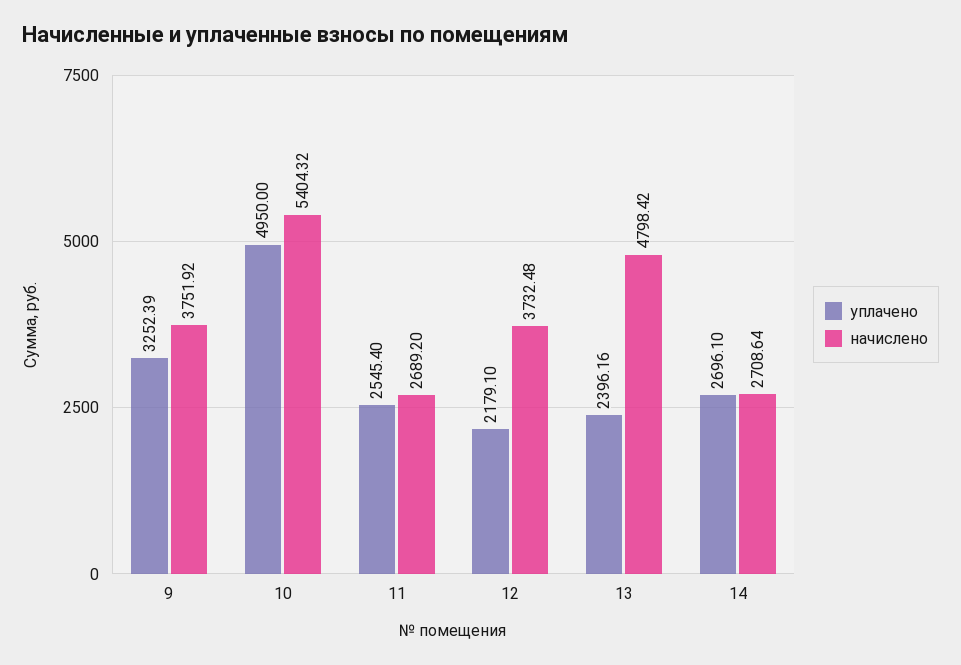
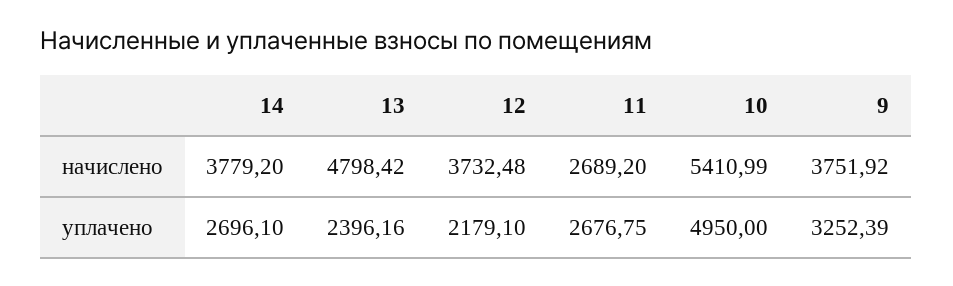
  {
    "уплачено": {
      "9": 3252.39,
      "10": 4950,
-     "11": 2545.4,
+     "11": 2676.75,
      "12": 2179.1,
      "13": 2396.16,
      "14": 2696.1
    },
    "начислено": {
      "9": 3751.92,
-     "10": 5404.32,
+     "10": 5410.99,
      "11": 2689.2,
      "12": 3732.48,
      "13": 4798.42,
-     "14": 2708.64
+     "14": 3779.2
    }
  }

